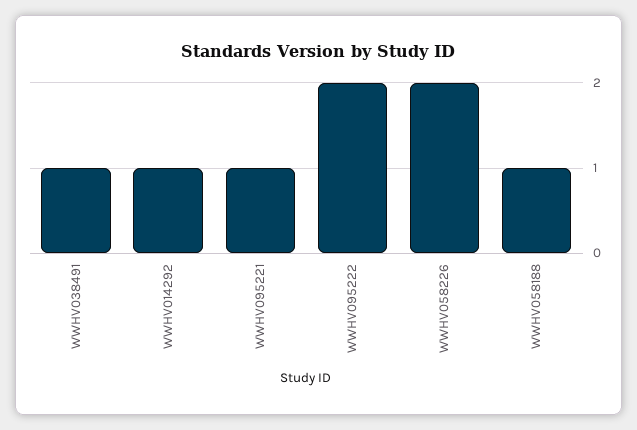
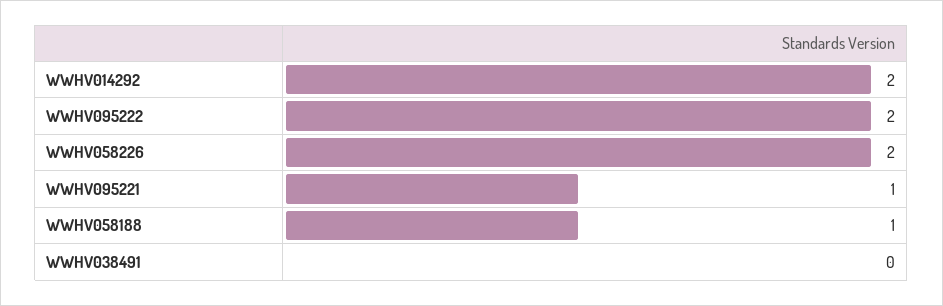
  {
-   "WWHV038491": 1,
+   "WWHV038491": 0,
-   "WWHV014292": 1,
+   "WWHV014292": 2,
    "WWHV095221": 1,
    "WWHV095222": 2,
    "WWHV058226": 2,
    "WWHV058188": 1
  }

